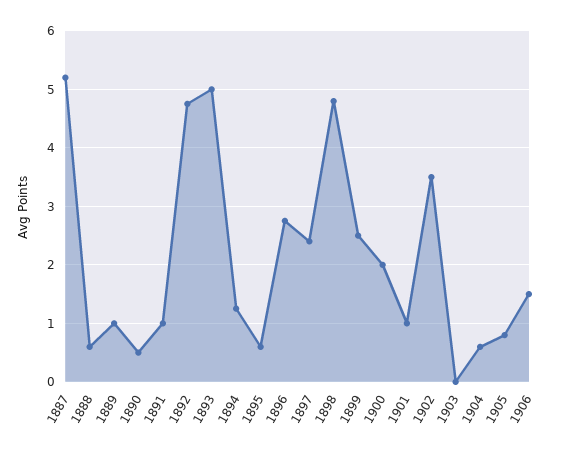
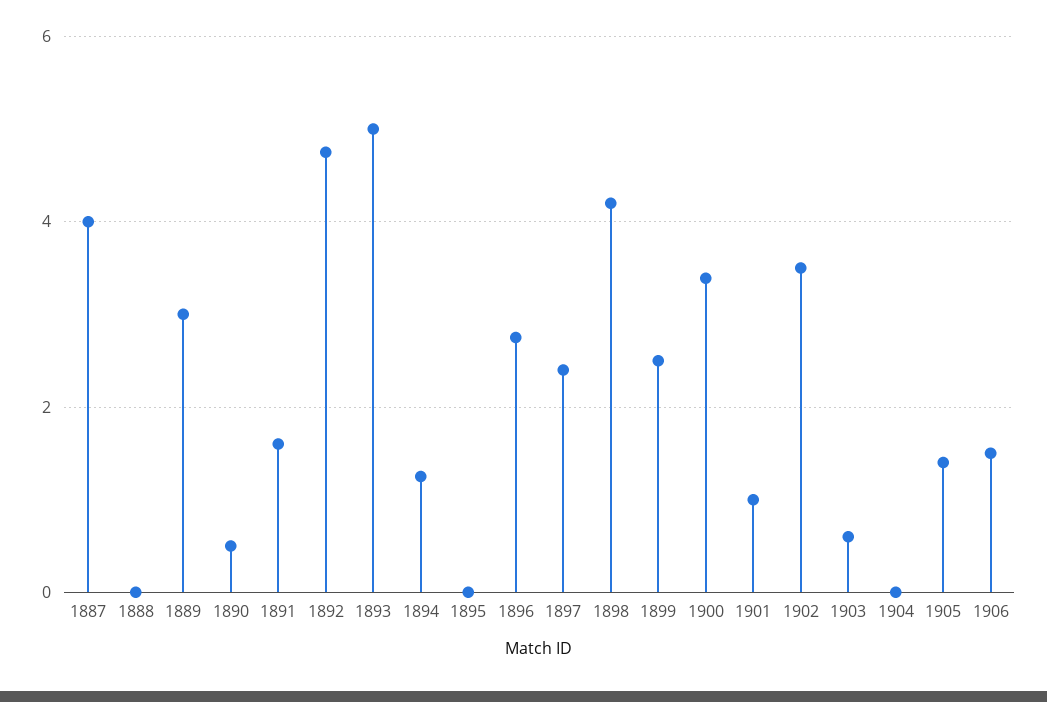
  {
-   "1887": 5.2,
+   "1887": 4,
-   "1888": 0.6,
+   "1888": 0,
-   "1889": 1,
+   "1889": 3,
    "1890": 0.6,
-   "1891": 1,
+   "1891": 1.6,
    "1892": 4.8,
    "1893": 5,
    "1894": 1.2,
-   "1895": 0.6,
+   "1895": 0,
    "1896": 2.8,
    "1897": 2.4,
-   "1898": 4.8,
+   "1898": 4.2,
    "1899": 2.6,
-   "1900": 2,
+   "1900": 3.4,
    "1901": 1,
    "1902": 3.6,
-   "1903": 0,
+   "1903": 0.6,
-   "1904": 0.6,
+   "1904": 0,
-   "1905": 0.8,
+   "1905": 1.4,
    "1906": 1.6
  }

